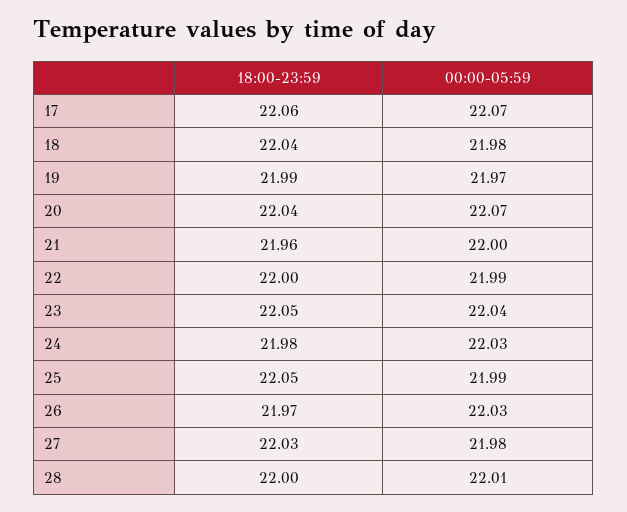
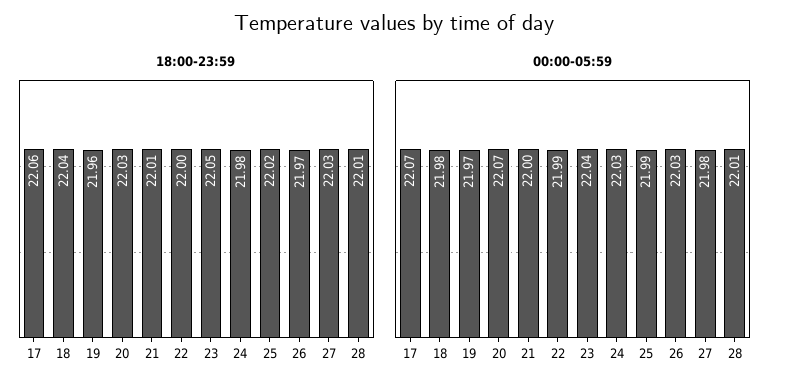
  {
    "18:00-23:59": {
      "17": 22.06,
      "18": 22.04,
-     "19": 21.99,
+     "19": 21.96,
-     "20": 22.04,
+     "20": 22.03,
-     "21": 21.96,
+     "21": 22.01,
      "22": 22,
      "23": 22.05,
      "24": 21.98,
-     "25": 22.05,
+     "25": 22.02,
      "26": 21.97,
      "27": 22.03,
-     "28": 22
+     "28": 22.01
    },
    "00:00-05:59": {
      "17": 22.07,
      "18": 21.98,
      "19": 21.97,
      "20": 22.07,
      "21": 22,
      "22": 21.99,
      "23": 22.04,
      "24": 22.03,
      "25": 21.99,
      "26": 22.03,
      "27": 21.98,
      "28": 22.01
    }
  }

